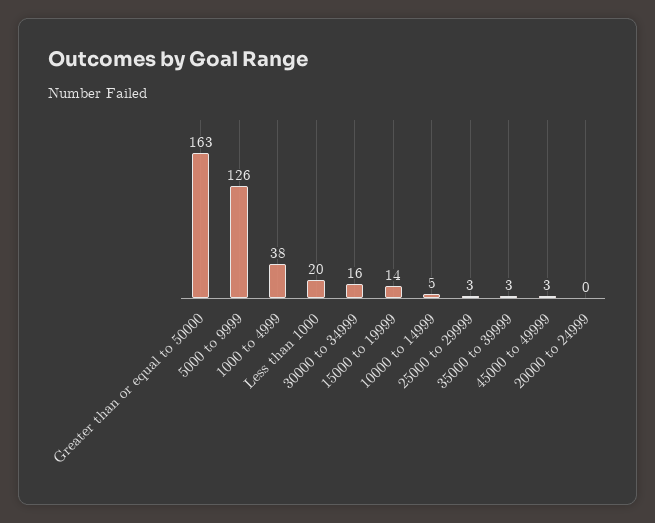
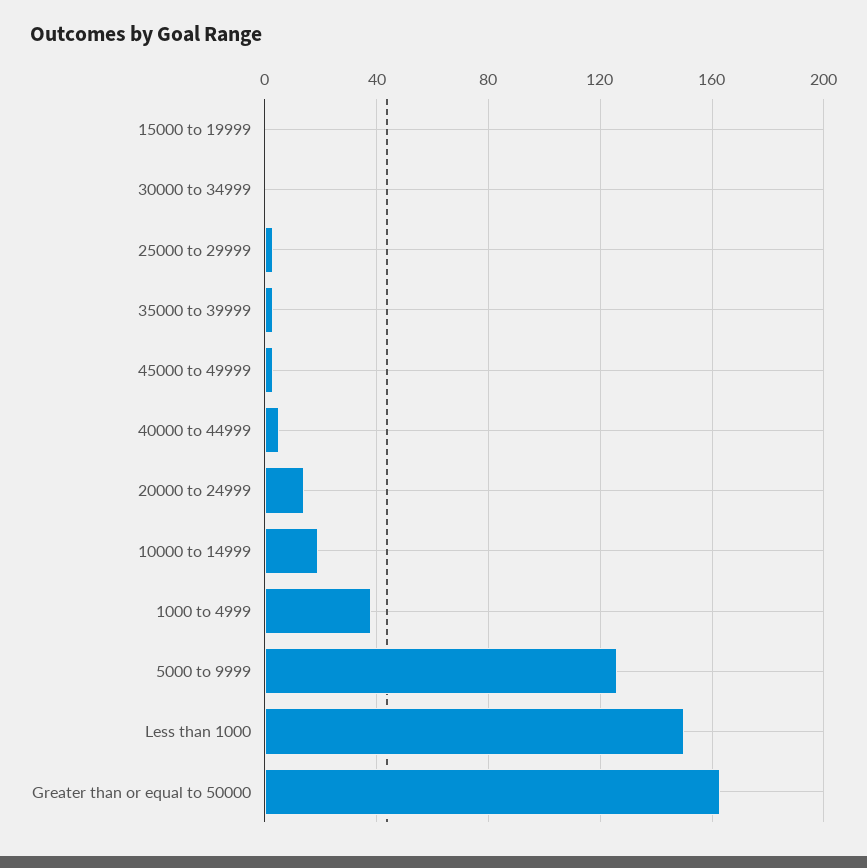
  {
    "Greater than or equal to 50000": 163,
    "5000 to 9999": 126,
    "1000 to 4999": 38,
-   "Less than 1000": 20,
+   "Less than 1000": 150,
-   "30000 to 34999": 16,
+   "30000 to 34999": 0,
-   "15000 to 19999": 14,
+   "15000 to 19999": 0,
-   "10000 to 14999": 5,
+   "10000 to 14999": 20,
    "25000 to 29999": 3,
    "35000 to 39999": 3,
    "45000 to 49999": 3,
-   "20000 to 24999": 0
+   "20000 to 24999": 15,
+   "40000 to 44999": 5
  }

